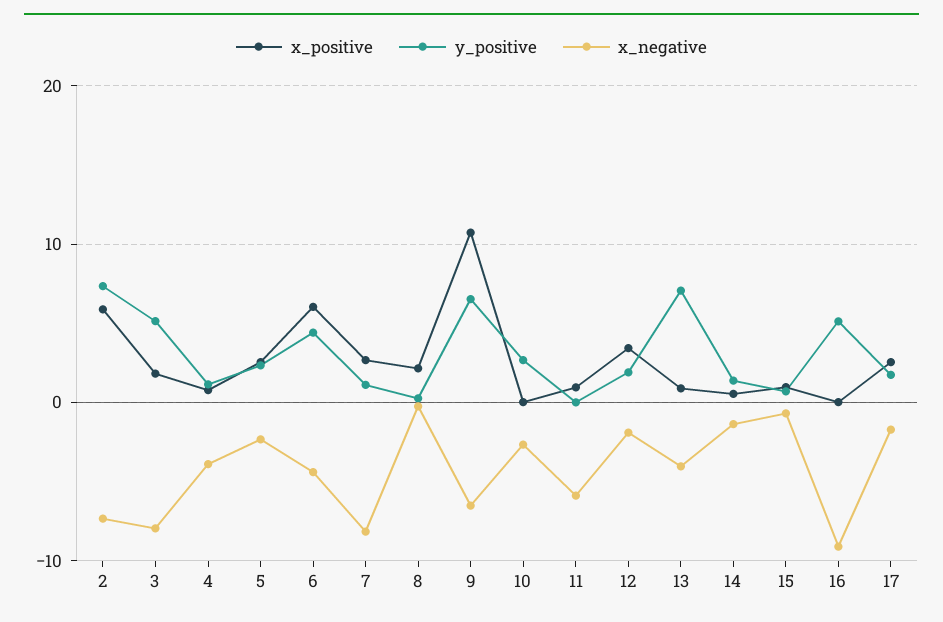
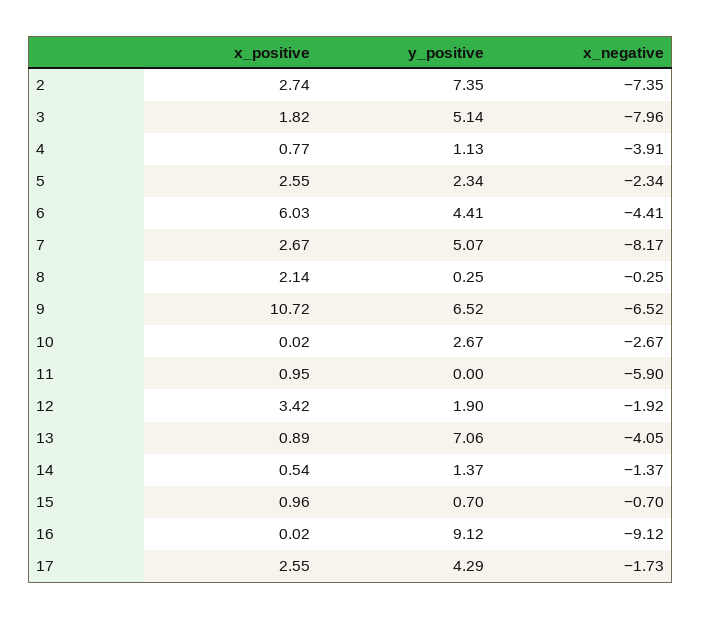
  {
    "x_positive": {
-     "2": 6,
+     "2": 2.74,
      "3": 1.82,
      "4": 0.77,
      "5": 2.55,
      "6": 6.03,
      "7": 2.67,
      "8": 2.14,
      "9": 10.72,
      "10": 0.02,
      "11": 0.95,
      "12": 3.42,
      "13": 0.89,
      "14": 0.54,
      "15": 0.96,
      "16": 0.02,
      "17": 2.55
    },
    "y_positive": {
      "2": 7.35,
      "3": 5.14,
      "4": 1.13,
      "5": 2.34,
      "6": 4.41,
-     "7": 1,
+     "7": 5.07,
      "8": 0.25,
      "9": 6.52,
      "10": 2.67,
      "11": 0,
      "12": 1.9,
      "13": 7.06,
      "14": 1.37,
      "15": 0.7,
-     "16": 5,
+     "16": 9.12,
-     "17": 2
+     "17": 4.29
    },
    "x_negative": {
      "2": -7.35,
      "3": -7.96,
      "4": -3.91,
      "5": -2.34,
      "6": -4.41,
      "7": -8.17,
      "8": -0.25,
      "9": -6.52,
      "10": -2.67,
      "11": -5.9,
      "12": -1.92,
      "13": -4.05,
      "14": -1.37,
      "15": -0.7,
      "16": -9.12,
      "17": -1.73
    }
  }

